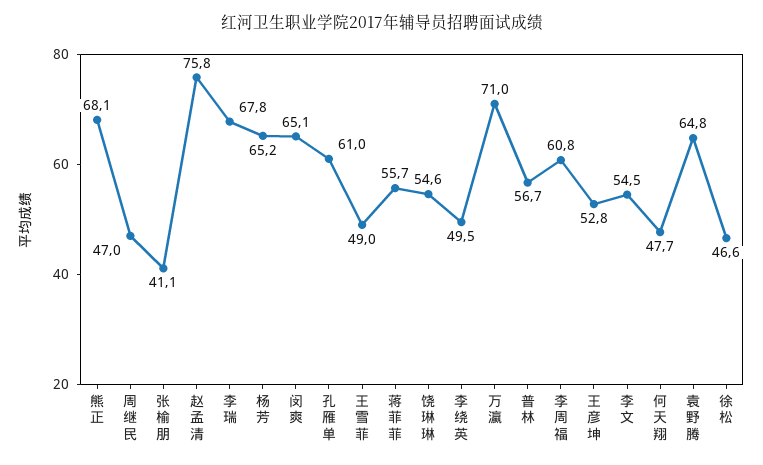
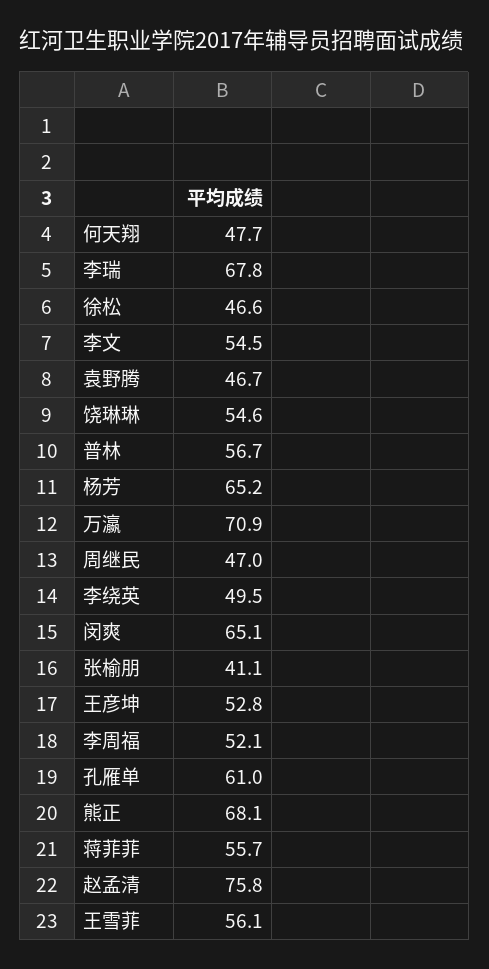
  {
    "熊正": 68.1,
    "周继民": 47,
    "张榆朋": 41.1,
    "赵孟清": 75.8,
    "李瑞": 67.8,
    "杨芳": 65.2,
    "闵爽": 65.1,
    "孔雁单": 61,
-   "王雪菲": 49,
+   "王雪菲": 56.1,
    "蒋菲菲": 55.7,
    "饶琳琳": 54.6,
    "李绕英": 49.5,
-   "万瀛": 71,
+   "万瀛": 70.9,
    "普林": 56.7,
-   "李周福": 60.8,
+   "李周福": 52.1,
    "王彦坤": 52.8,
    "李文": 54.5,
    "何天翔": 47.7,
-   "袁野腾": 64.8,
+   "袁野腾": 46.7,
    "徐松": 46.6
  }

